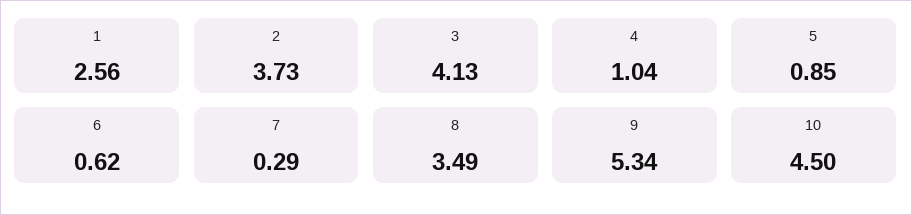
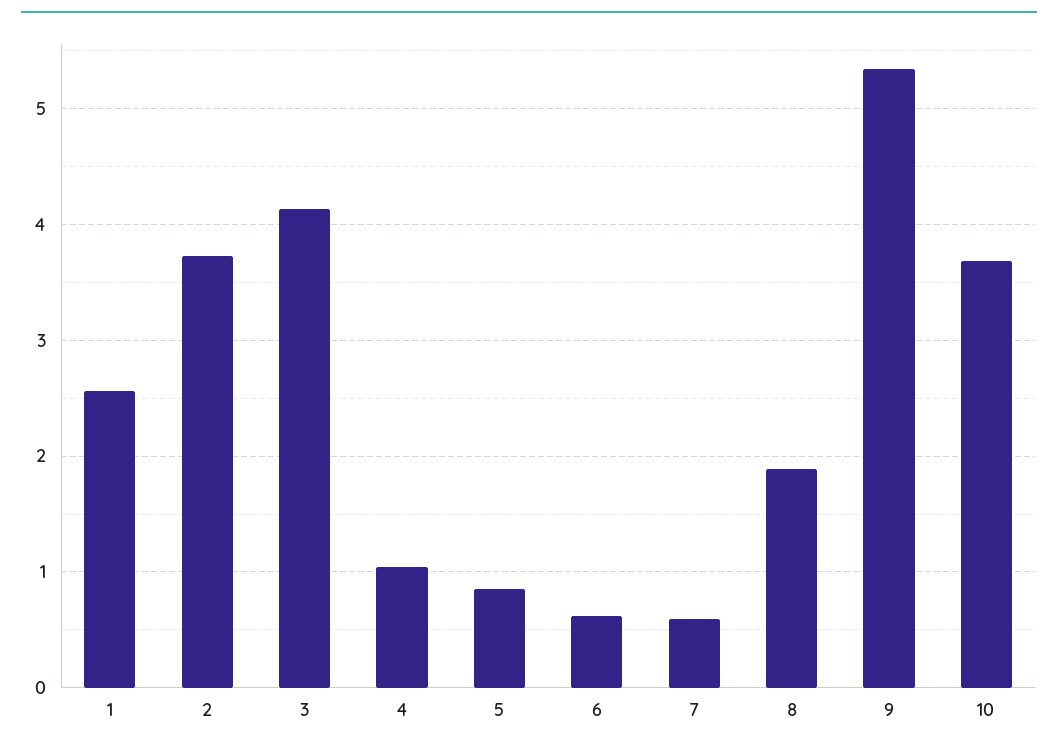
  {
    "1": 2.56,
    "2": 3.73,
    "3": 4.13,
    "4": 1.04,
    "5": 0.85,
    "6": 0.62,
-   "7": 0.29,
+   "7": 0.6,
-   "8": 3.49,
+   "8": 1.9,
    "9": 5.34,
-   "10": 4.5
+   "10": 3.7
  }

